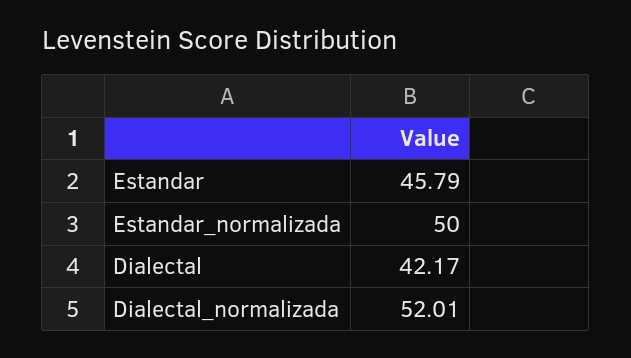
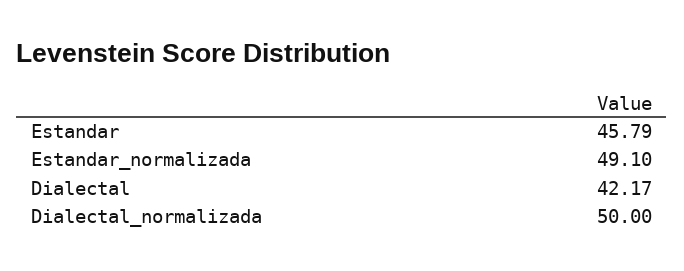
  {
    "Estandar": 45.79,
-   "Estandar_normalizada": 50,
+   "Estandar_normalizada": 49.1,
    "Dialectal": 42.17,
-   "Dialectal_normalizada": 52.01
+   "Dialectal_normalizada": 50
  }

